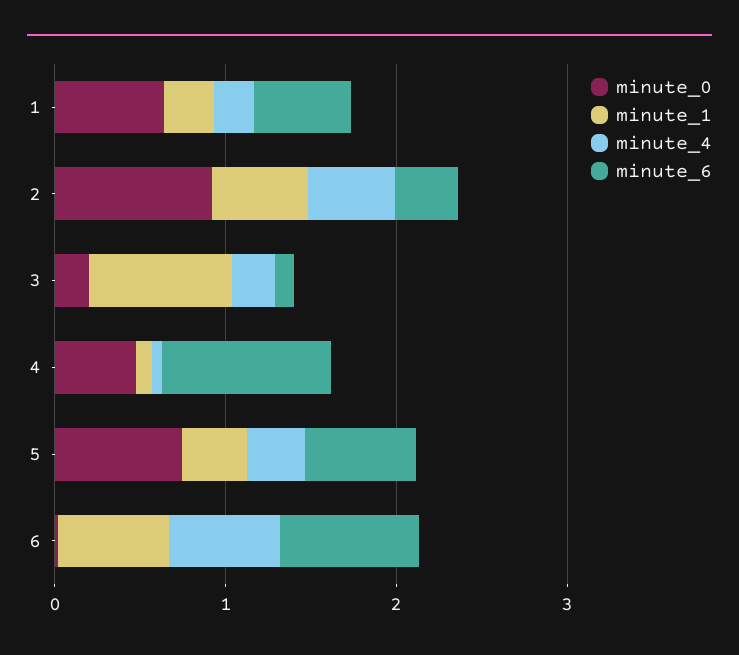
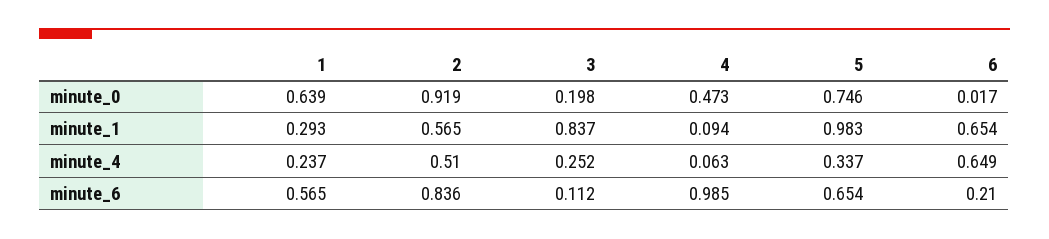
  {
    "minute_0": {
      "1": 0.639,
      "2": 0.919,
      "3": 0.198,
      "4": 0.473,
      "5": 0.746,
      "6": 0.017
    },
    "minute_1": {
      "1": 0.293,
      "2": 0.565,
      "3": 0.837,
      "4": 0.094,
-     "5": 0.4,
+     "5": 0.983,
      "6": 0.654
    },
    "minute_4": {
      "1": 0.237,
      "2": 0.51,
      "3": 0.252,
      "4": 0.063,
      "5": 0.337,
      "6": 0.649
    },
    "minute_6": {
      "1": 0.565,
-     "2": 0.4,
+     "2": 0.836,
      "3": 0.112,
      "4": 0.985,
      "5": 0.654,
-     "6": 0.8
+     "6": 0.21
    }
  }

